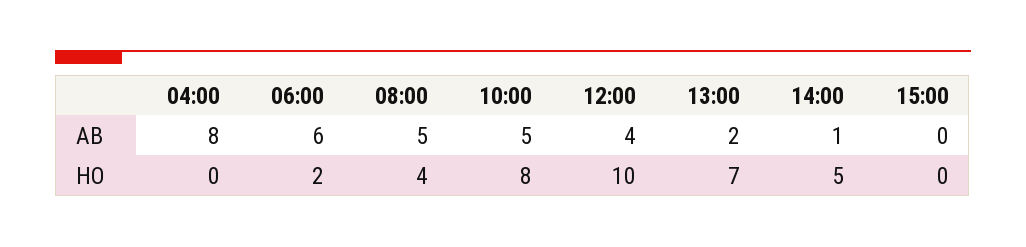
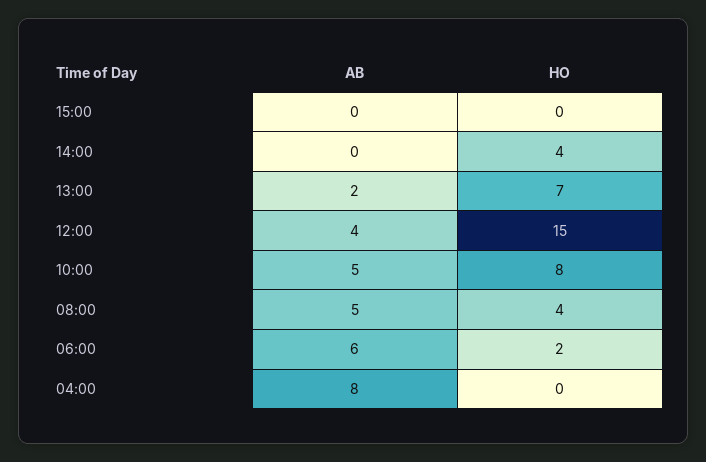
  {
    "04:00": {
      "AB": 8,
      "HO": 0
    },
    "06:00": {
      "AB": 6,
      "HO": 2
    },
    "08:00": {
      "AB": 5,
      "HO": 4
    },
    "10:00": {
      "AB": 5,
      "HO": 8
    },
    "12:00": {
      "AB": 4,
-     "HO": 10
+     "HO": 15
    },
    "13:00": {
      "AB": 2,
      "HO": 7
    },
    "14:00": {
-     "AB": 1,
+     "AB": 0,
-     "HO": 5
+     "HO": 4
    },
    "15:00": {
      "AB": 0,
      "HO": 0
    }
  }

